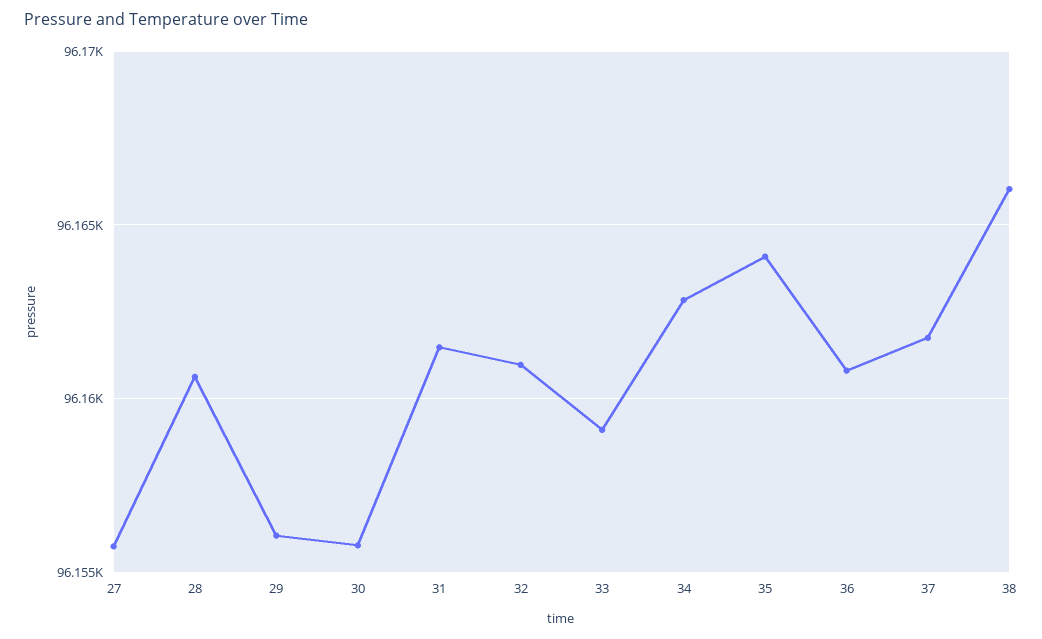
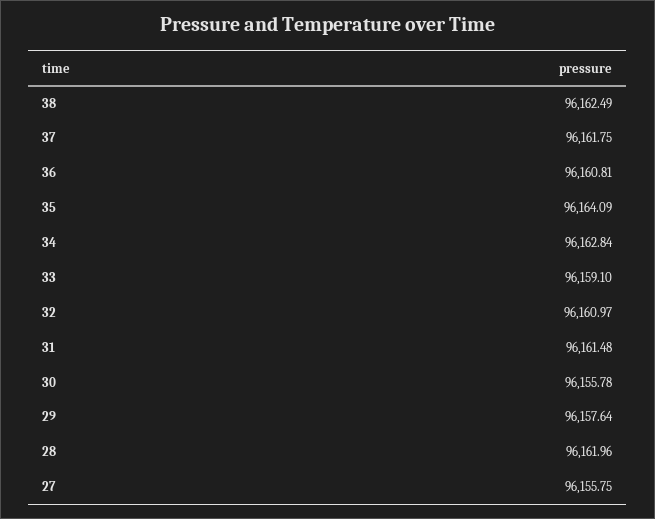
  {
    "27": 96155.75,
-   "28": 96160.5,
+   "28": 96161.96,
-   "29": 96156,
+   "29": 96157.64,
    "30": 96155.78,
    "31": 96161.48,
    "32": 96160.97,
    "33": 96159.1,
    "34": 96162.84,
    "35": 96164.09,
    "36": 96160.81,
    "37": 96161.75,
-   "38": 96166
+   "38": 96162.49
  }

